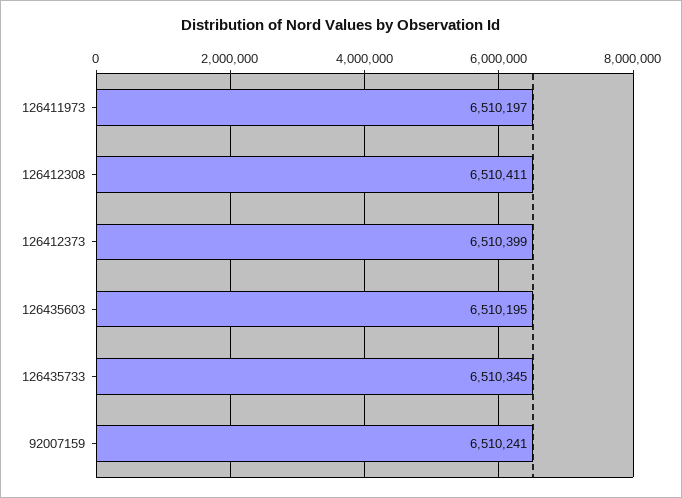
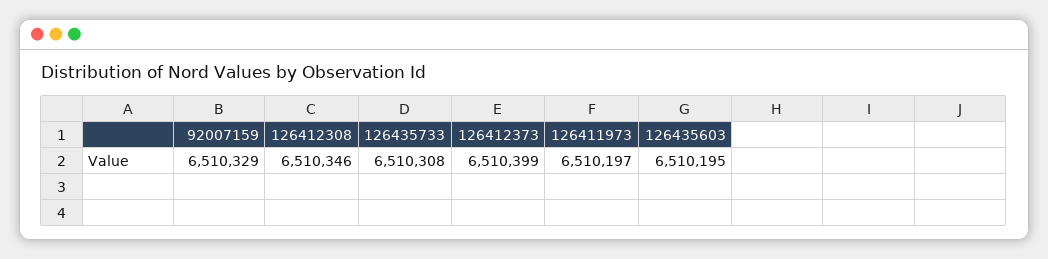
  {
    "126411973": 6510197,
-   "126412308": 6510411,
+   "126412308": 6510346,
    "126412373": 6510399,
    "126435603": 6510195,
-   "126435733": 6510345,
+   "126435733": 6510308,
-   "92007159": 6510241
+   "92007159": 6510329
  }

